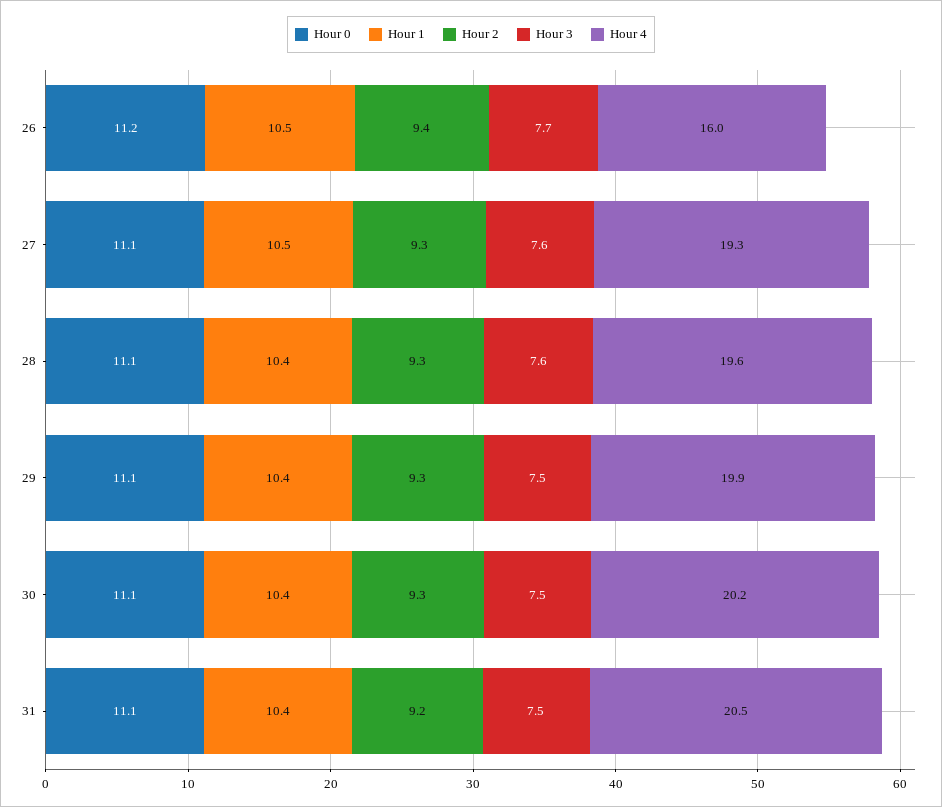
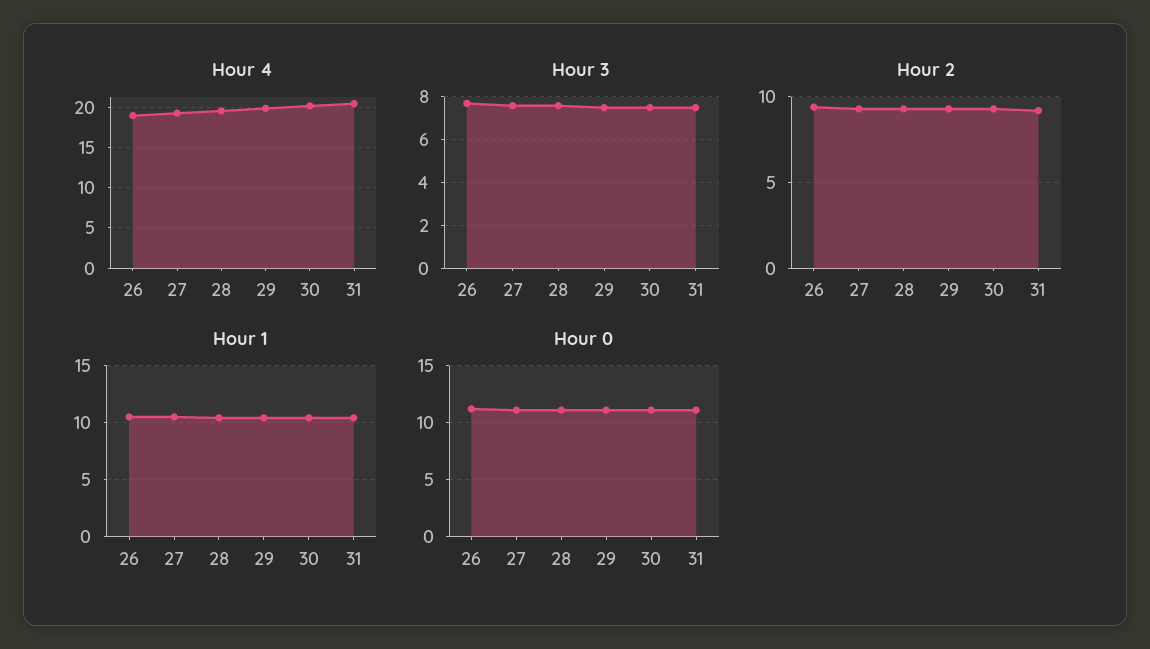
  {
    "Hour 0": {
      "26": 11.2,
      "27": 11.1,
      "28": 11.1,
      "29": 11.1,
      "30": 11.1,
      "31": 11.1
    },
    "Hour 1": {
      "26": 10.5,
      "27": 10.5,
      "28": 10.4,
      "29": 10.4,
      "30": 10.4,
      "31": 10.4
    },
    "Hour 2": {
      "26": 9.4,
      "27": 9.3,
      "28": 9.3,
      "29": 9.3,
      "30": 9.3,
      "31": 9.2
    },
    "Hour 3": {
      "26": 7.7,
      "27": 7.6,
      "28": 7.6,
      "29": 7.5,
      "30": 7.5,
      "31": 7.5
    },
    "Hour 4": {
-     "26": 16,
+     "26": 19,
      "27": 19.3,
      "28": 19.6,
      "29": 19.9,
      "30": 20.2,
      "31": 20.5
    }
  }

